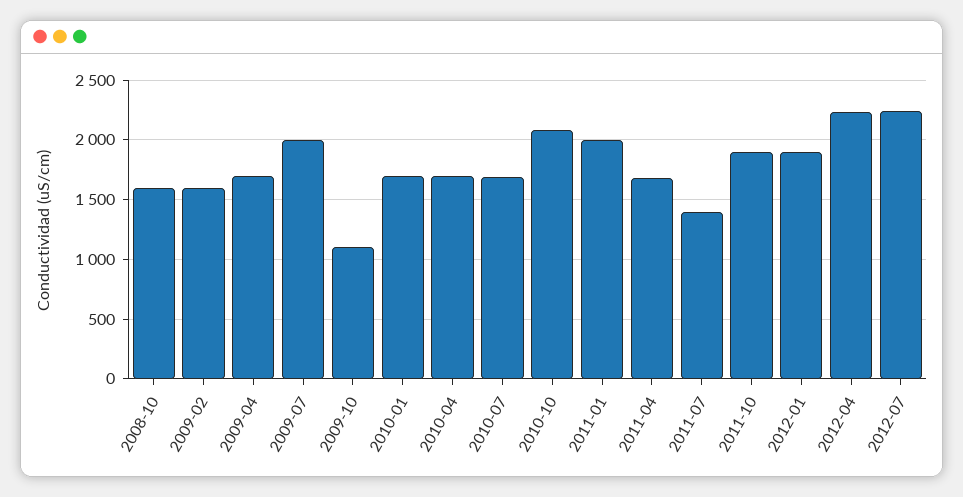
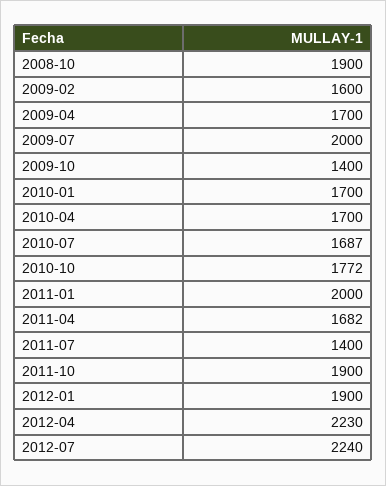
  {
-   "2008-10": 1600,
+   "2008-10": 1900,
    "2009-02": 1600,
    "2009-04": 1700,
    "2009-07": 2000,
-   "2009-10": 1100,
+   "2009-10": 1400,
    "2010-01": 1700,
    "2010-04": 1700,
    "2010-07": 1687,
-   "2010-10": 2100,
+   "2010-10": 1772,
    "2011-01": 2000,
    "2011-04": 1682,
    "2011-07": 1400,
    "2011-10": 1900,
    "2012-01": 1900,
    "2012-04": 2230,
    "2012-07": 2240
  }

